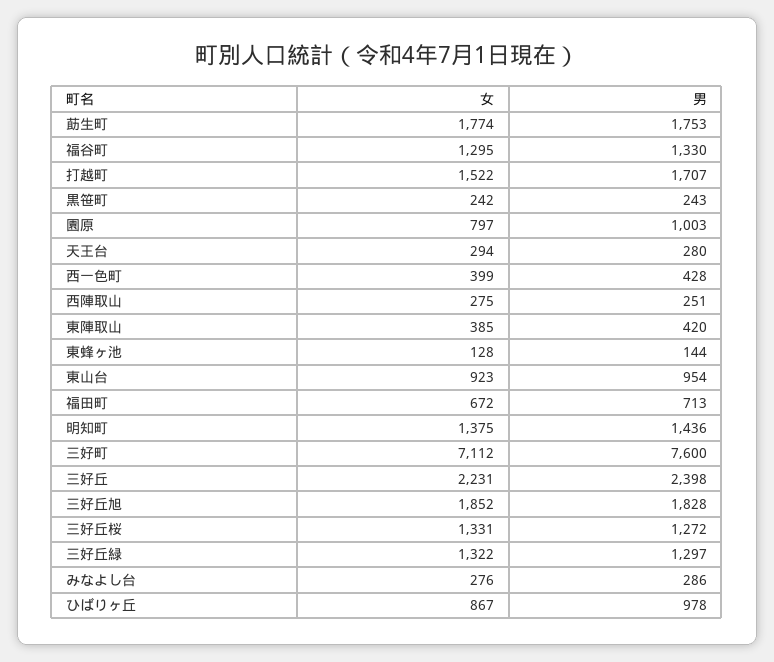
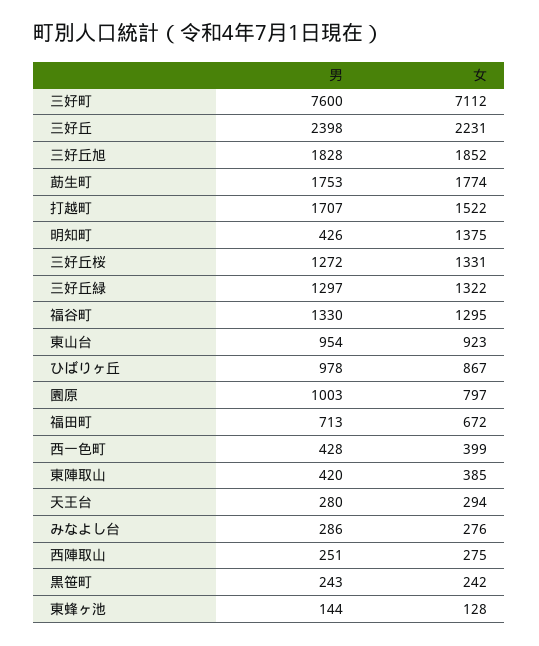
  {
    "女": {
      "莇生町": 1774,
      "福谷町": 1295,
      "打越町": 1522,
      "黒笹町": 242,
      "園原": 797,
      "天王台": 294,
      "西一色町": 399,
      "西陣取山": 275,
      "東陣取山": 385,
      "東蜂ヶ池": 128,
      "東山台": 923,
      "福田町": 672,
      "明知町": 1375,
      "三好町": 7112,
      "三好丘": 2231,
      "三好丘旭": 1852,
      "三好丘桜": 1331,
      "三好丘緑": 1322,
      "みなよし台": 276,
      "ひばりヶ丘": 867
    },
    "男": {
      "莇生町": 1753,
      "福谷町": 1330,
      "打越町": 1707,
      "黒笹町": 243,
      "園原": 1003,
      "天王台": 280,
      "西一色町": 428,
      "西陣取山": 251,
      "東陣取山": 420,
      "東蜂ヶ池": 144,
      "東山台": 954,
      "福田町": 713,
-     "明知町": 1436,
+     "明知町": 426,
      "三好町": 7600,
      "三好丘": 2398,
      "三好丘旭": 1828,
      "三好丘桜": 1272,
      "三好丘緑": 1297,
      "みなよし台": 286,
      "ひばりヶ丘": 978
    }
  }

